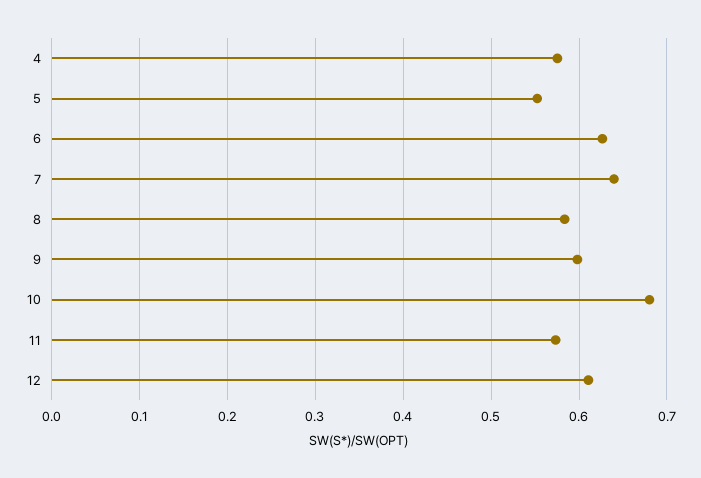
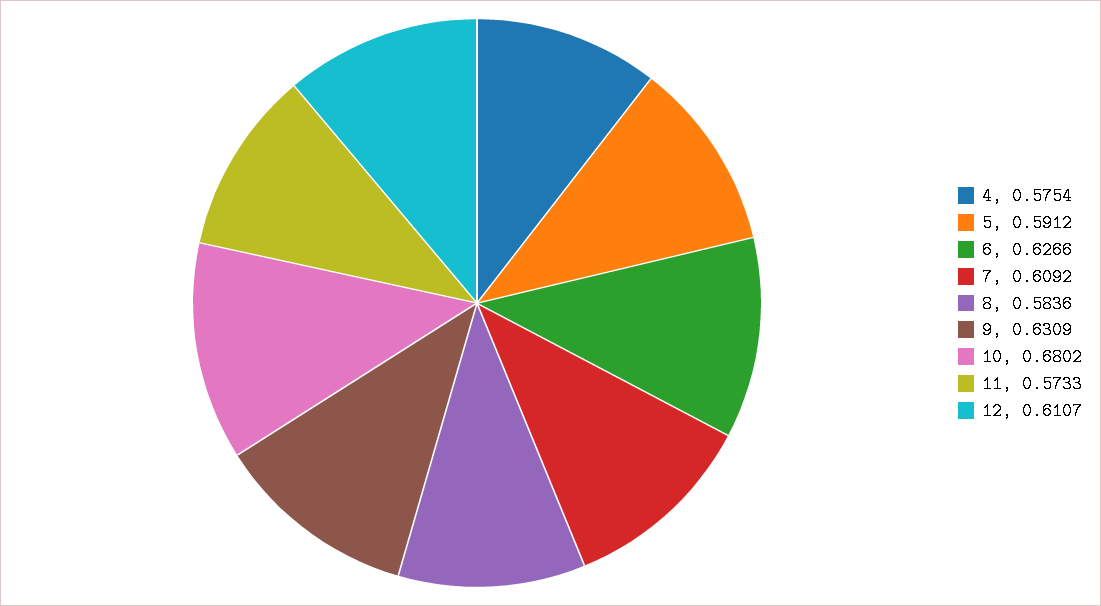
  {
    "4": 0.5754,
-   "5": 0.55,
+   "5": 0.5912,
    "6": 0.6266,
-   "7": 0.64,
+   "7": 0.6092,
    "8": 0.5836,
-   "9": 0.6,
+   "9": 0.6309,
    "10": 0.6802,
    "11": 0.5733,
    "12": 0.6107
  }

